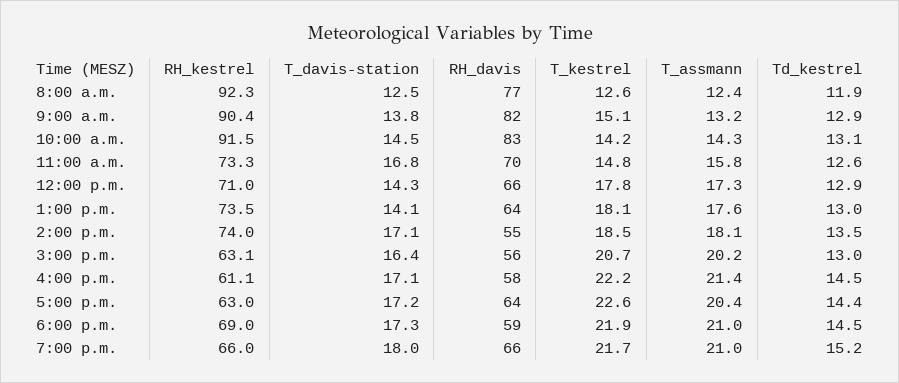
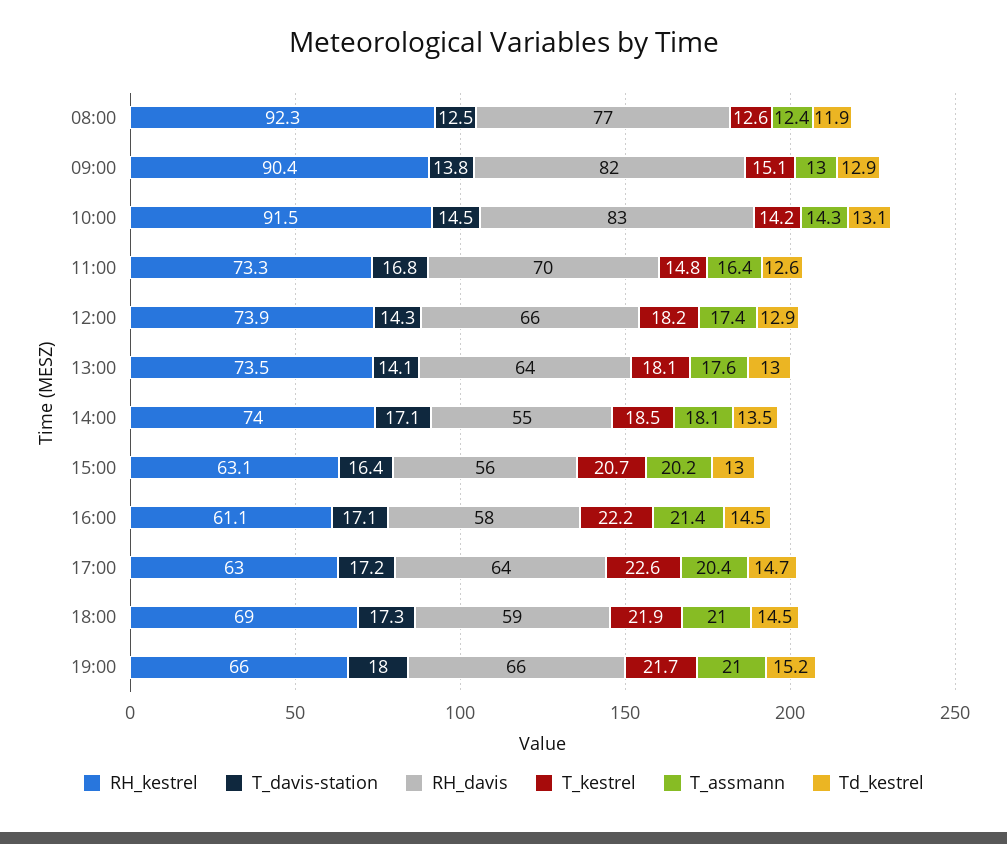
  {
    "RH_kestrel": {
      "8:00 a.m.": 92.3,
      "9:00 a.m.": 90.4,
      "10:00 a.m.": 91.5,
      "11:00 a.m.": 73.3,
-     "12:00 p.m.": 71,
+     "12:00 p.m.": 73.9,
      "1:00 p.m.": 73.5,
      "2:00 p.m.": 74,
      "3:00 p.m.": 63.1,
      "4:00 p.m.": 61.1,
      "5:00 p.m.": 63,
      "6:00 p.m.": 69,
      "7:00 p.m.": 66
    },
    "T_davis-station": {
      "8:00 a.m.": 12.5,
      "9:00 a.m.": 13.8,
      "10:00 a.m.": 14.5,
      "11:00 a.m.": 16.8,
      "12:00 p.m.": 14.3,
      "1:00 p.m.": 14.1,
      "2:00 p.m.": 17.1,
      "3:00 p.m.": 16.4,
      "4:00 p.m.": 17.1,
      "5:00 p.m.": 17.2,
      "6:00 p.m.": 17.3,
      "7:00 p.m.": 18
    },
    "RH_davis": {
      "8:00 a.m.": 77,
      "9:00 a.m.": 82,
      "10:00 a.m.": 83,
      "11:00 a.m.": 70,
      "12:00 p.m.": 66,
      "1:00 p.m.": 64,
      "2:00 p.m.": 55,
      "3:00 p.m.": 56,
      "4:00 p.m.": 58,
      "5:00 p.m.": 64,
      "6:00 p.m.": 59,
      "7:00 p.m.": 66
    },
    "T_kestrel": {
      "8:00 a.m.": 12.6,
      "9:00 a.m.": 15.1,
      "10:00 a.m.": 14.2,
      "11:00 a.m.": 14.8,
-     "12:00 p.m.": 17.8,
+     "12:00 p.m.": 18.2,
      "1:00 p.m.": 18.1,
      "2:00 p.m.": 18.5,
      "3:00 p.m.": 20.7,
      "4:00 p.m.": 22.2,
      "5:00 p.m.": 22.6,
      "6:00 p.m.": 21.9,
      "7:00 p.m.": 21.7
    },
    "T_assmann": {
      "8:00 a.m.": 12.4,
-     "9:00 a.m.": 13.2,
+     "9:00 a.m.": 13,
      "10:00 a.m.": 14.3,
-     "11:00 a.m.": 15.8,
+     "11:00 a.m.": 16.4,
-     "12:00 p.m.": 17.3,
+     "12:00 p.m.": 17.4,
      "1:00 p.m.": 17.6,
      "2:00 p.m.": 18.1,
      "3:00 p.m.": 20.2,
      "4:00 p.m.": 21.4,
      "5:00 p.m.": 20.4,
      "6:00 p.m.": 21,
      "7:00 p.m.": 21
    },
    "Td_kestrel": {
      "8:00 a.m.": 11.9,
      "9:00 a.m.": 12.9,
      "10:00 a.m.": 13.1,
      "11:00 a.m.": 12.6,
      "12:00 p.m.": 12.9,
      "1:00 p.m.": 13,
      "2:00 p.m.": 13.5,
      "3:00 p.m.": 13,
      "4:00 p.m.": 14.5,
-     "5:00 p.m.": 14.4,
+     "5:00 p.m.": 14.7,
      "6:00 p.m.": 14.5,
      "7:00 p.m.": 15.2
    }
  }

